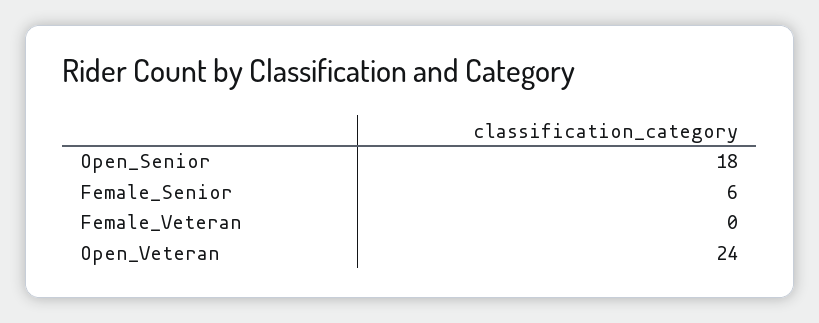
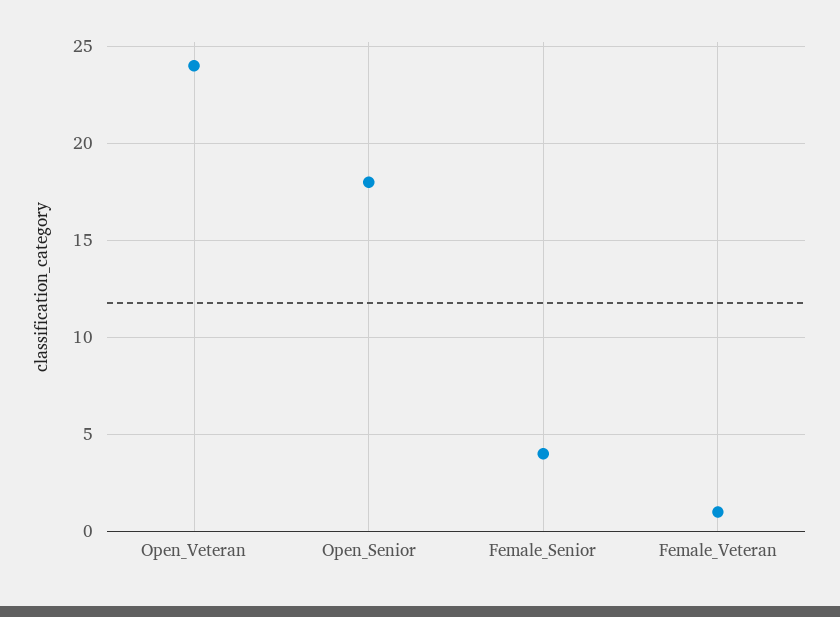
  {
    "Open_Senior": 18,
-   "Female_Senior": 6,
+   "Female_Senior": 4,
-   "Female_Veteran": 0,
+   "Female_Veteran": 1,
    "Open_Veteran": 24
  }

